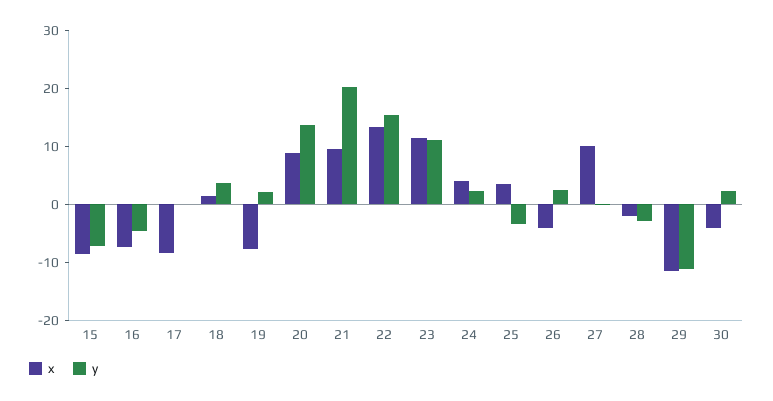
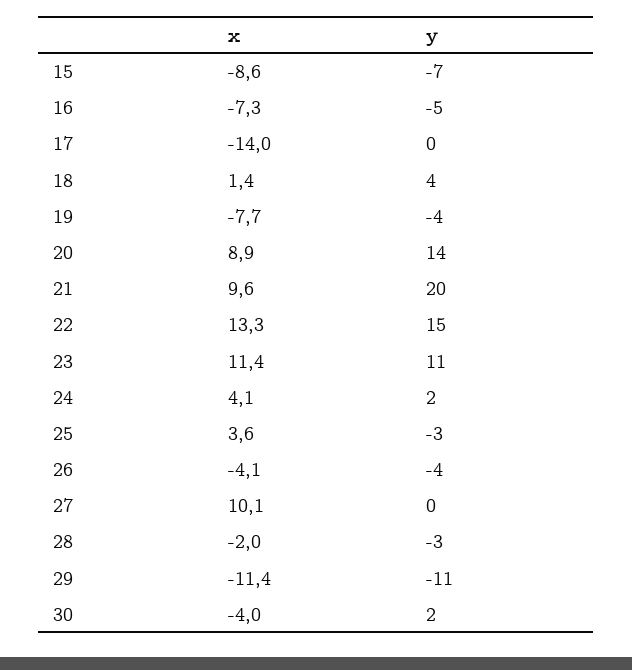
  {
    "x": {
      "15": -8.6,
      "16": -7.3,
-     "17": -8,
+     "17": -14,
      "18": 1.4,
      "19": -7.7,
      "20": 8.9,
      "21": 9.6,
      "22": 13.3,
      "23": 11.4,
      "24": 4.1,
      "25": 3.6,
      "26": -4.1,
      "27": 10.1,
      "28": -2,
      "29": -11.4,
      "30": -4
    },
    "y": {
      "15": -7,
      "16": -5,
      "17": 0,
      "18": 4,
-     "19": 2,
+     "19": -4,
      "20": 14,
      "21": 20,
      "22": 15,
      "23": 11,
      "24": 2,
      "25": -3,
-     "26": 2,
+     "26": -4,
      "27": 0,
      "28": -3,
      "29": -11,
      "30": 2
    }
  }

